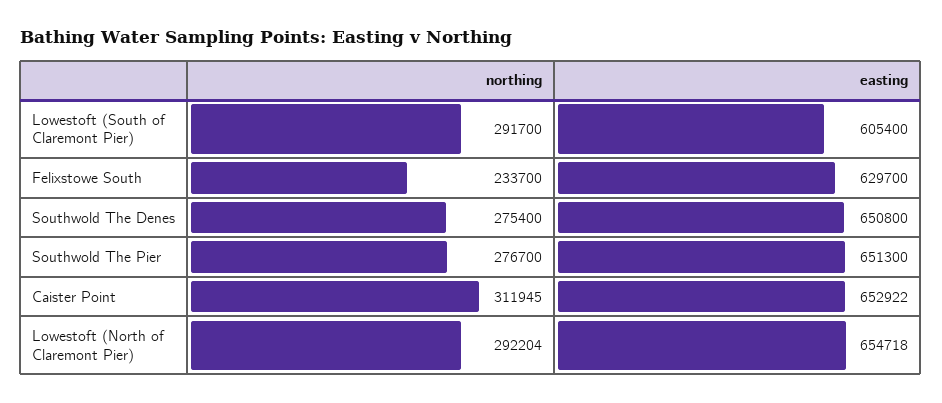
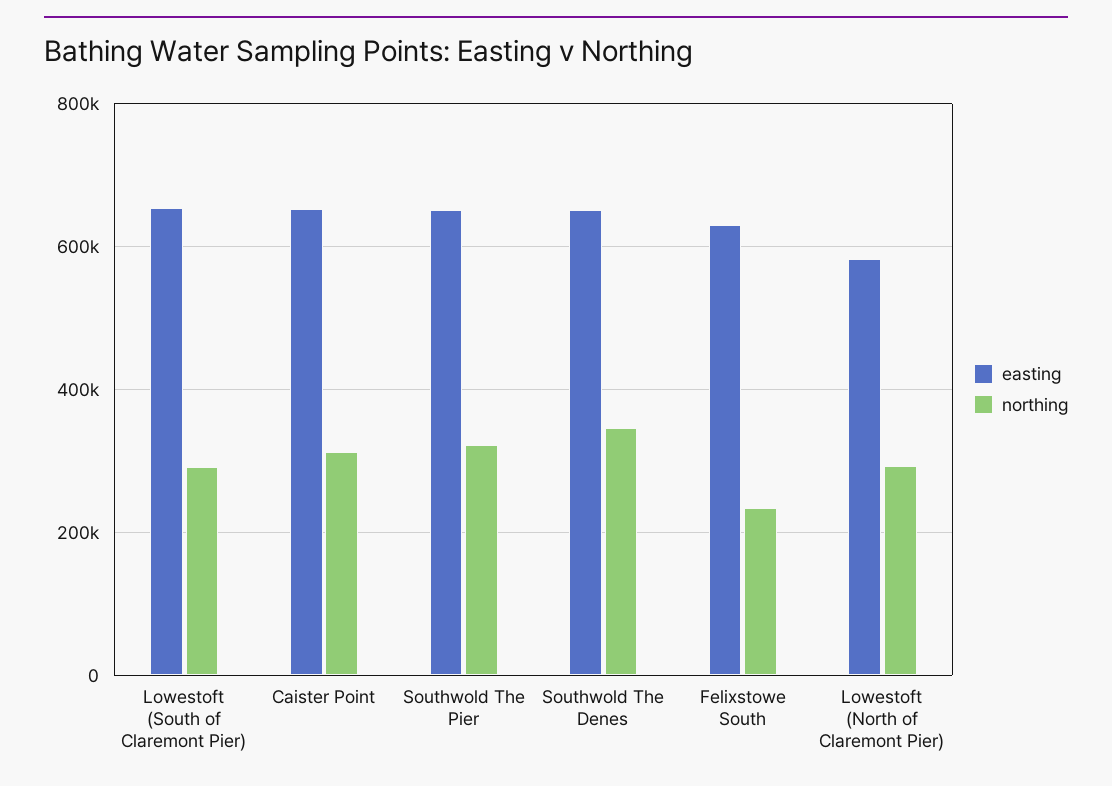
  {
    "northing": {
      "Lowestoft (South of Claremont Pier)": 291700,
      "Felixstowe South": 233700,
-     "Southwold The Denes": 275400,
+     "Southwold The Denes": 340000,
-     "Southwold The Pier": 276700,
+     "Southwold The Pier": 320000,
      "Caister Point": 311945,
      "Lowestoft (North of Claremont Pier)": 292204
    },
    "easting": {
-     "Lowestoft (South of Claremont Pier)": 605400,
+     "Lowestoft (South of Claremont Pier)": 660000,
      "Felixstowe South": 629700,
      "Southwold The Denes": 650800,
      "Southwold The Pier": 651300,
      "Caister Point": 652922,
-     "Lowestoft (North of Claremont Pier)": 654718
+     "Lowestoft (North of Claremont Pier)": 580000
    }
  }

